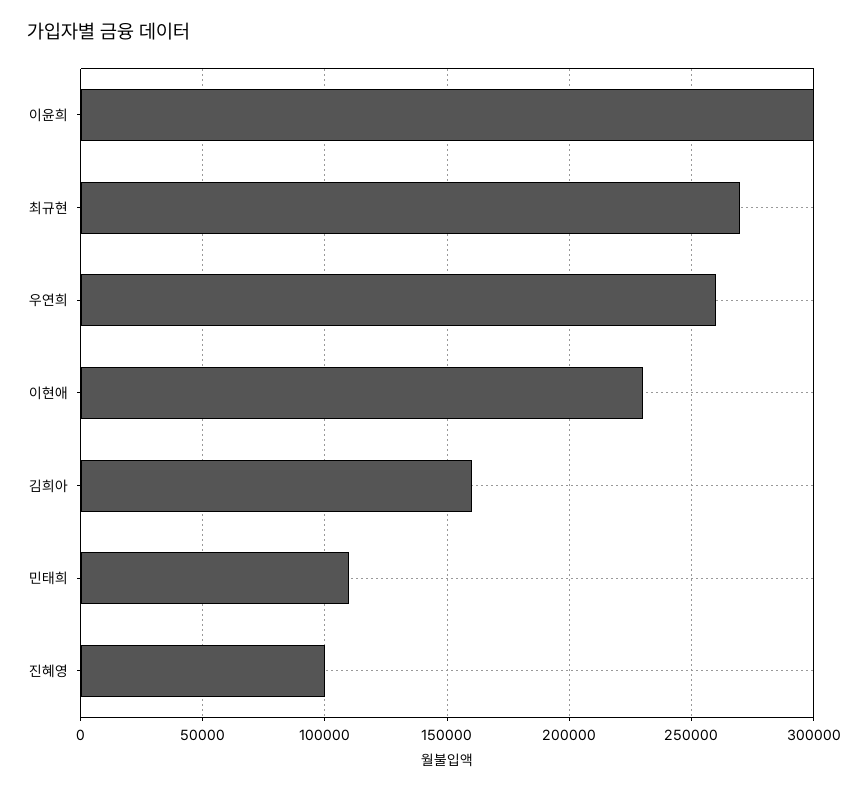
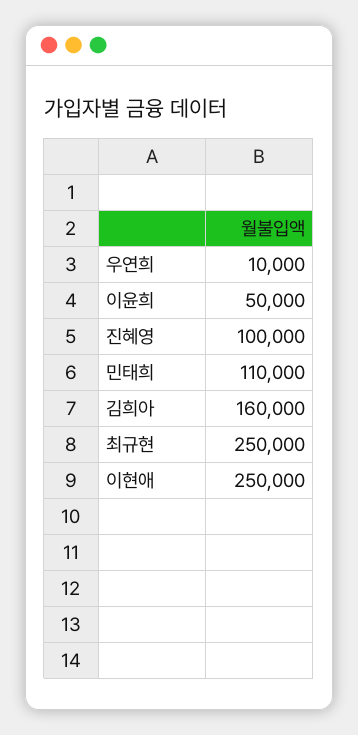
  {
-   "이윤희": 300000,
+   "이윤희": 50000,
-   "최규현": 270000,
+   "최규현": 250000,
-   "우연희": 260000,
+   "우연희": 10000,
-   "이현애": 230000,
+   "이현애": 250000,
    "김희아": 160000,
    "민태희": 110000,
    "진혜영": 100000
  }

